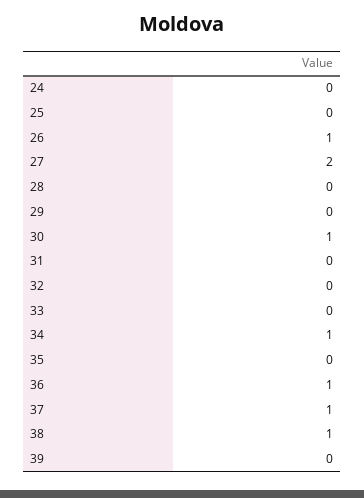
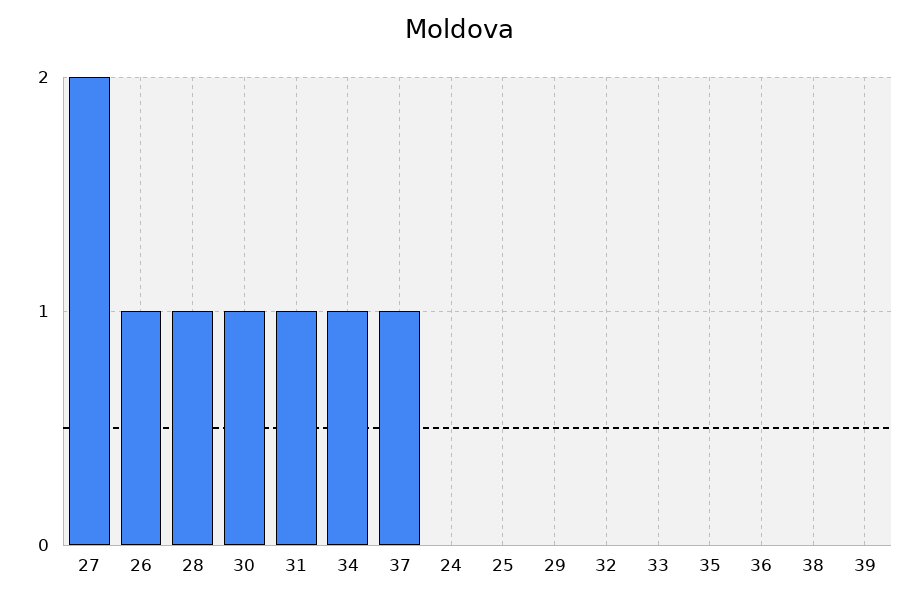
  {
    "24": 0,
    "25": 0,
    "26": 1,
    "27": 2,
-   "28": 0,
+   "28": 1,
    "29": 0,
    "30": 1,
-   "31": 0,
+   "31": 1,
    "32": 0,
    "33": 0,
    "34": 1,
    "35": 0,
-   "36": 1,
+   "36": 0,
    "37": 1,
-   "38": 1,
+   "38": 0,
    "39": 0
  }

